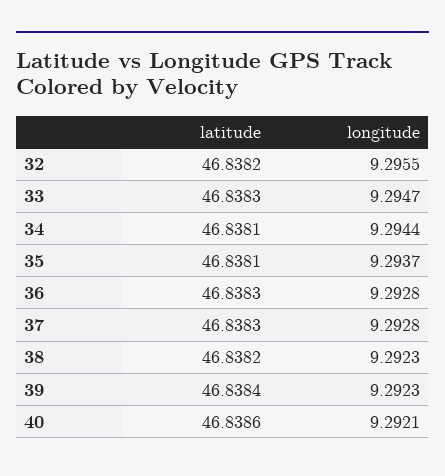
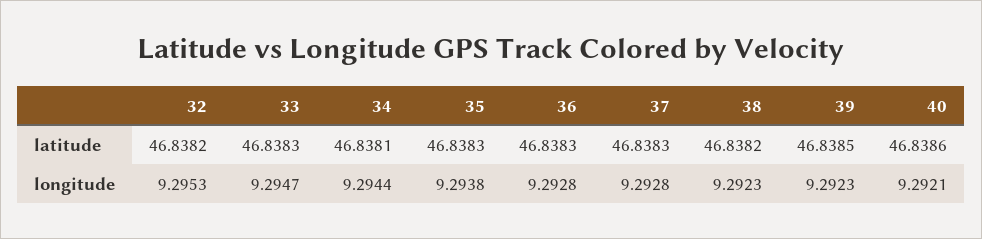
  {
    "latitude": {
      "32": 46.8382,
      "33": 46.8383,
      "34": 46.8381,
-     "35": 46.8381,
+     "35": 46.8383,
      "36": 46.8383,
      "37": 46.8383,
      "38": 46.8382,
-     "39": 46.8384,
+     "39": 46.8385,
      "40": 46.8386
    },
    "longitude": {
-     "32": 9.2955,
+     "32": 9.2953,
      "33": 9.2947,
      "34": 9.2944,
-     "35": 9.2937,
+     "35": 9.2938,
      "36": 9.2928,
      "37": 9.2928,
      "38": 9.2923,
      "39": 9.2923,
      "40": 9.2921
    }
  }

